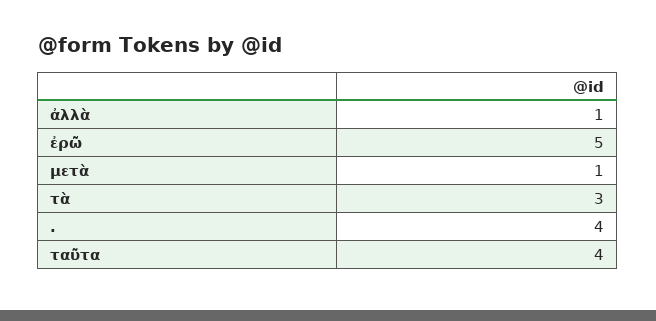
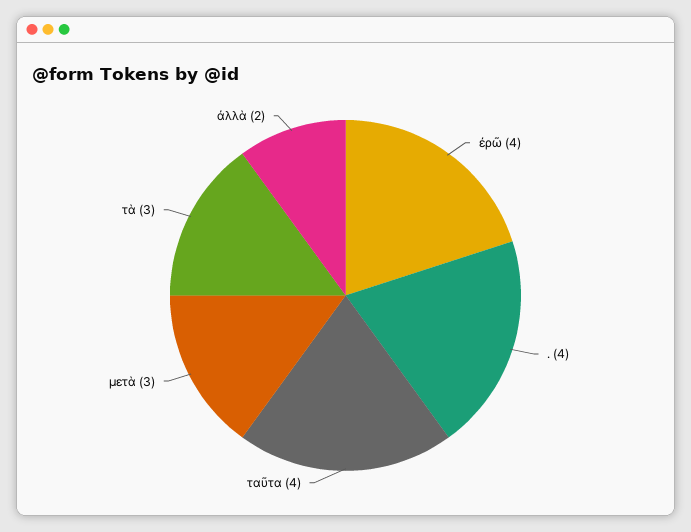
  {
-   "ἀλλὰ": 1,
+   "ἀλλὰ": 2,
-   "ἐρῶ": 5,
+   "ἐρῶ": 4,
-   "μετὰ": 1,
+   "μετὰ": 3,
    "τὰ": 3,
    ".": 4,
    "ταῦτα": 4
  }

